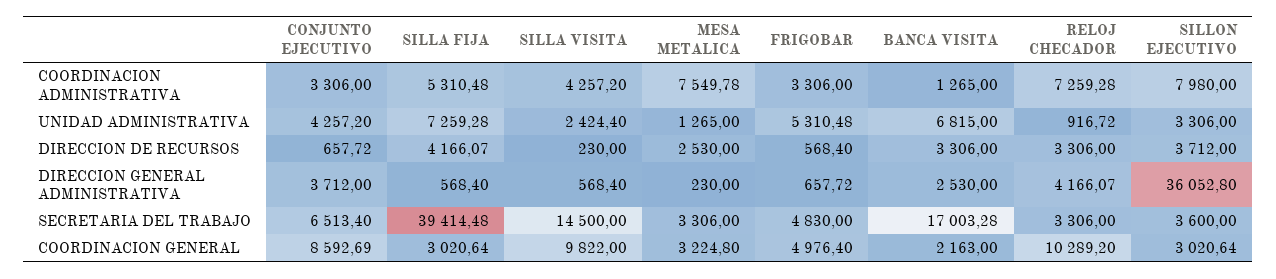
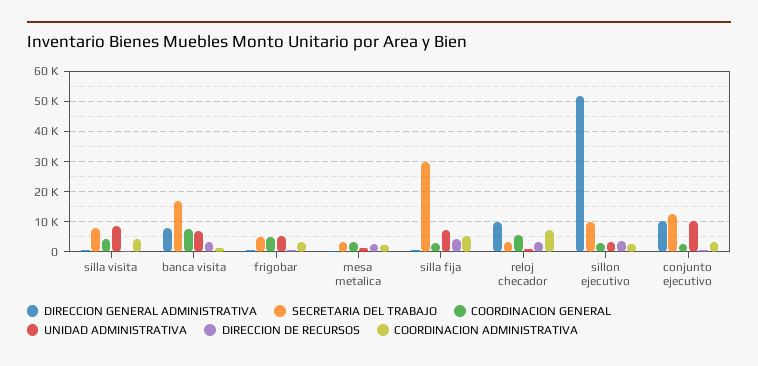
  {
    "COORDINACION ADMINISTRATIVA": {
      "CONJUNTO EJECUTIVO": 3306,
      "SILLA FIJA": 5310.48,
      "SILLA VISITA": 4257.2,
-     "MESA METALICA": 7549.78,
+     "MESA METALICA": 2000,
      "FRIGOBAR": 3306,
      "BANCA VISITA": 1265,
      "RELOJ CHECADOR": 7259.28,
-     "SILLON EJECUTIVO": 7980
+     "SILLON EJECUTIVO": 2000
    },
    "UNIDAD ADMINISTRATIVA": {
-     "CONJUNTO EJECUTIVO": 4257.2,
+     "CONJUNTO EJECUTIVO": 10000,
      "SILLA FIJA": 7259.28,
-     "SILLA VISITA": 2424.4,
+     "SILLA VISITA": 8000,
      "MESA METALICA": 1265,
      "FRIGOBAR": 5310.48,
      "BANCA VISITA": 6815,
      "RELOJ CHECADOR": 916.72,
      "SILLON EJECUTIVO": 3306
    },
    "DIRECCION DE RECURSOS": {
      "CONJUNTO EJECUTIVO": 657.72,
      "SILLA FIJA": 4166.07,
      "SILLA VISITA": 230,
      "MESA METALICA": 2530,
      "FRIGOBAR": 568.4,
      "BANCA VISITA": 3306,
      "RELOJ CHECADOR": 3306,
      "SILLON EJECUTIVO": 3712
    },
    "DIRECCION GENERAL ADMINISTRATIVA": {
-     "CONJUNTO EJECUTIVO": 3712,
+     "CONJUNTO EJECUTIVO": 10000,
      "SILLA FIJA": 568.4,
      "SILLA VISITA": 568.4,
      "MESA METALICA": 230,
      "FRIGOBAR": 657.72,
-     "BANCA VISITA": 2530,
+     "BANCA VISITA": 8000,
-     "RELOJ CHECADOR": 4166.07,
+     "RELOJ CHECADOR": 10000,
-     "SILLON EJECUTIVO": 36052.8
+     "SILLON EJECUTIVO": 52000
    },
    "SECRETARIA DEL TRABAJO": {
-     "CONJUNTO EJECUTIVO": 6513.4,
+     "CONJUNTO EJECUTIVO": 12000,
-     "SILLA FIJA": 39414.48,
+     "SILLA FIJA": 30000,
-     "SILLA VISITA": 14500,
+     "SILLA VISITA": 8000,
      "MESA METALICA": 3306,
      "FRIGOBAR": 4830,
      "BANCA VISITA": 17003.28,
      "RELOJ CHECADOR": 3306,
-     "SILLON EJECUTIVO": 3600
+     "SILLON EJECUTIVO": 10000
    },
    "COORDINACION GENERAL": {
-     "CONJUNTO EJECUTIVO": 8592.69,
+     "CONJUNTO EJECUTIVO": 2000,
      "SILLA FIJA": 3020.64,
-     "SILLA VISITA": 9822,
+     "SILLA VISITA": 4000,
      "MESA METALICA": 3224.8,
      "FRIGOBAR": 4976.4,
-     "BANCA VISITA": 2163,
+     "BANCA VISITA": 8000,
-     "RELOJ CHECADOR": 10289.2,
+     "RELOJ CHECADOR": 6000,
      "SILLON EJECUTIVO": 3020.64
    }
  }

